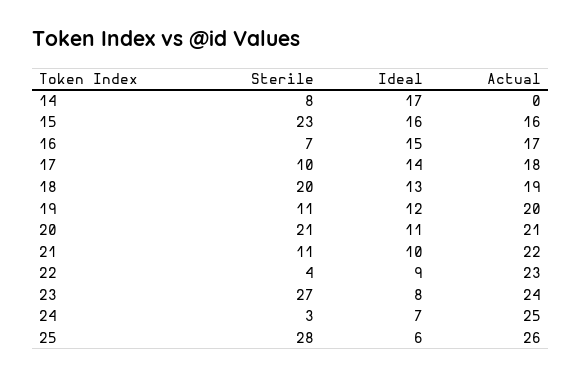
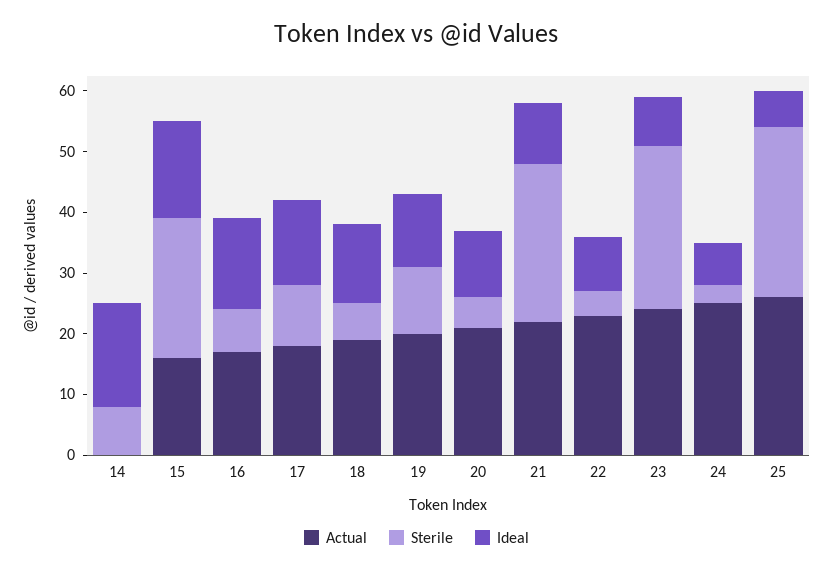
  {
    "Sterile": {
      "14": 8,
      "15": 23,
      "16": 7,
      "17": 10,
-     "18": 20,
+     "18": 5,
      "19": 11,
-     "20": 21,
+     "20": 5,
-     "21": 11,
+     "21": 25,
      "22": 4,
      "23": 27,
      "24": 3,
      "25": 28
    },
    "Ideal": {
      "14": 17,
      "15": 16,
      "16": 15,
      "17": 14,
      "18": 13,
      "19": 12,
      "20": 11,
      "21": 10,
      "22": 9,
      "23": 8,
      "24": 7,
      "25": 6
    },
    "Actual": {
      "14": 0,
      "15": 16,
      "16": 17,
      "17": 18,
      "18": 19,
      "19": 20,
      "20": 21,
      "21": 22,
      "22": 23,
      "23": 24,
      "24": 25,
      "25": 26
    }
  }

